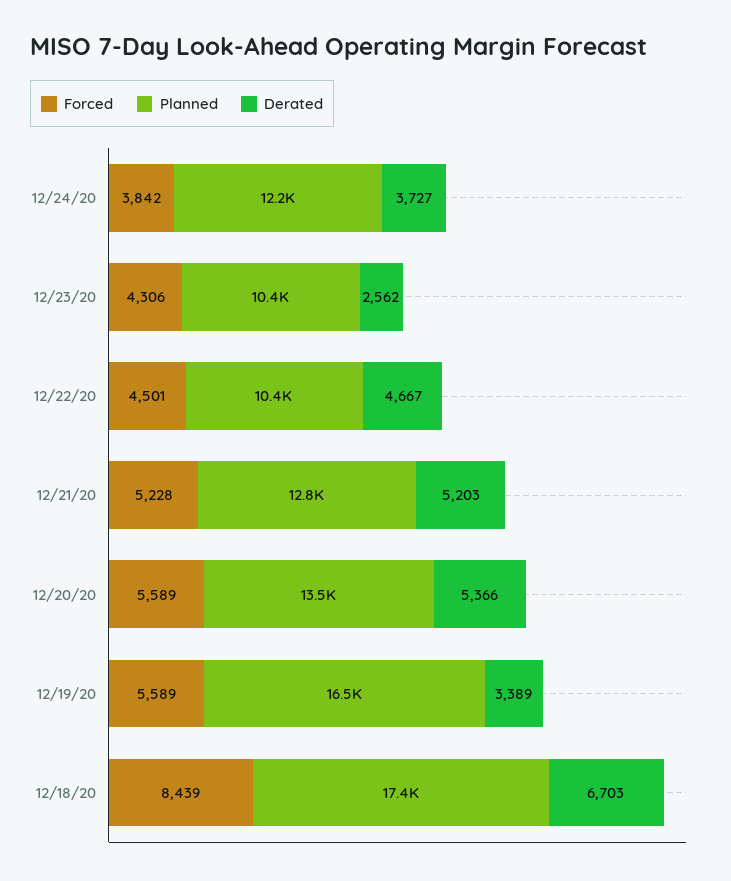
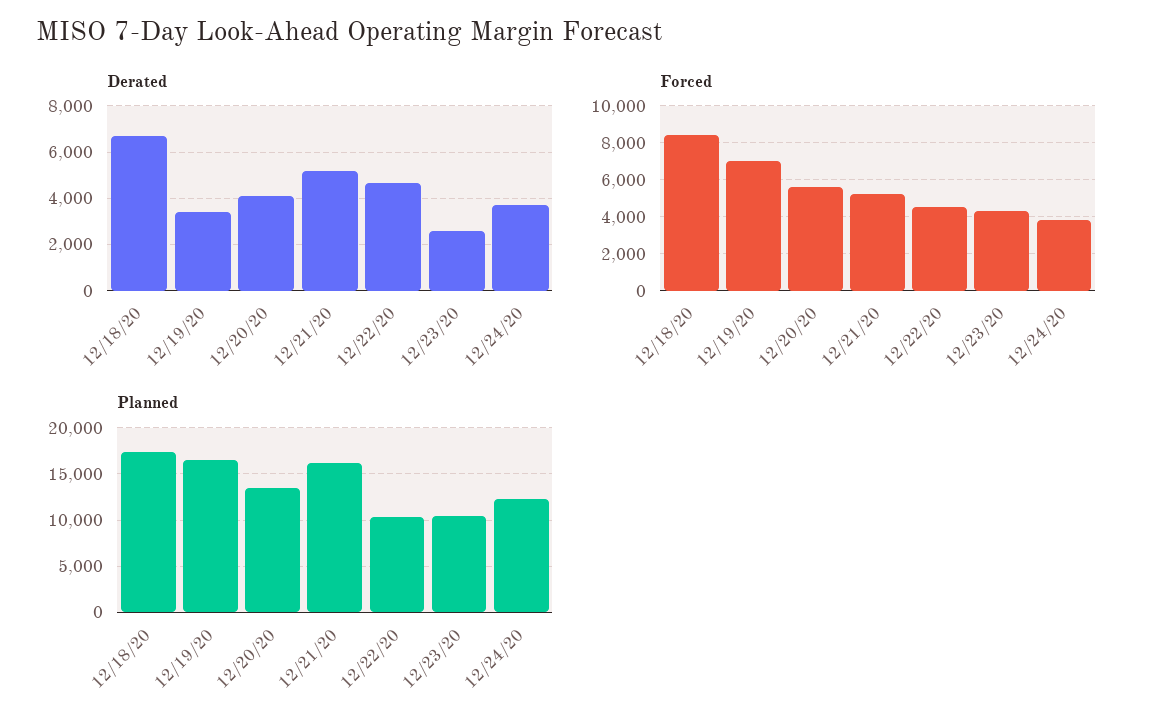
  {
    "Forced": {
      "12/24/20": 3842,
      "12/23/20": 4306,
      "12/22/20": 4501,
      "12/21/20": 5228,
      "12/20/20": 5589,
-     "12/19/20": 5589,
+     "12/19/20": 7000,
      "12/18/20": 8439
    },
    "Planned": {
      "12/24/20": 12200,
      "12/23/20": 10400,
      "12/22/20": 10400,
-     "12/21/20": 12800,
+     "12/21/20": 16000,
      "12/20/20": 13500,
      "12/19/20": 16500,
      "12/18/20": 17400
    },
    "Derated": {
      "12/24/20": 3727,
      "12/23/20": 2562,
      "12/22/20": 4667,
      "12/21/20": 5203,
-     "12/20/20": 5366,
+     "12/20/20": 4000,
      "12/19/20": 3389,
      "12/18/20": 6703
    }
  }

